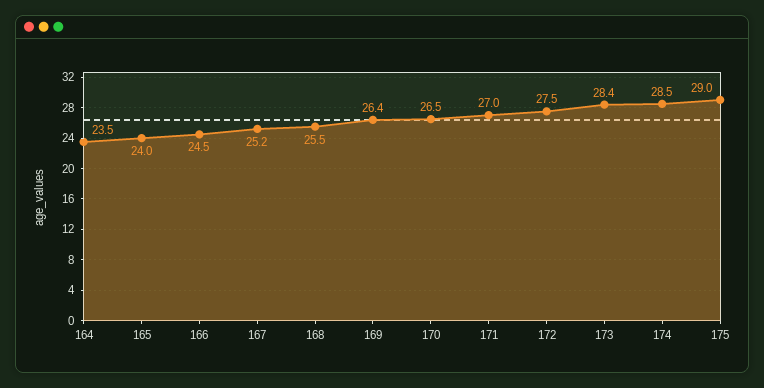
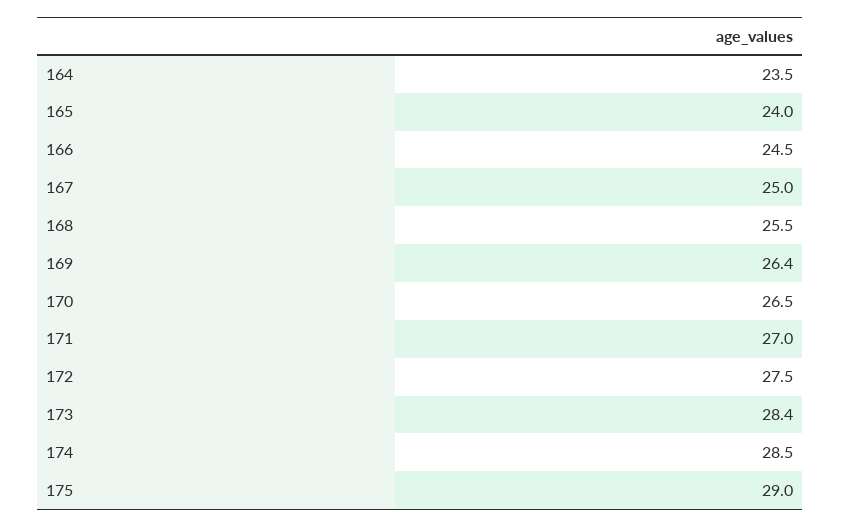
  {
    "164": 23.5,
    "165": 24,
    "166": 24.5,
-   "167": 25.2,
+   "167": 25,
    "168": 25.5,
    "169": 26.4,
    "170": 26.5,
    "171": 27,
    "172": 27.5,
    "173": 28.4,
    "174": 28.5,
    "175": 29
  }

